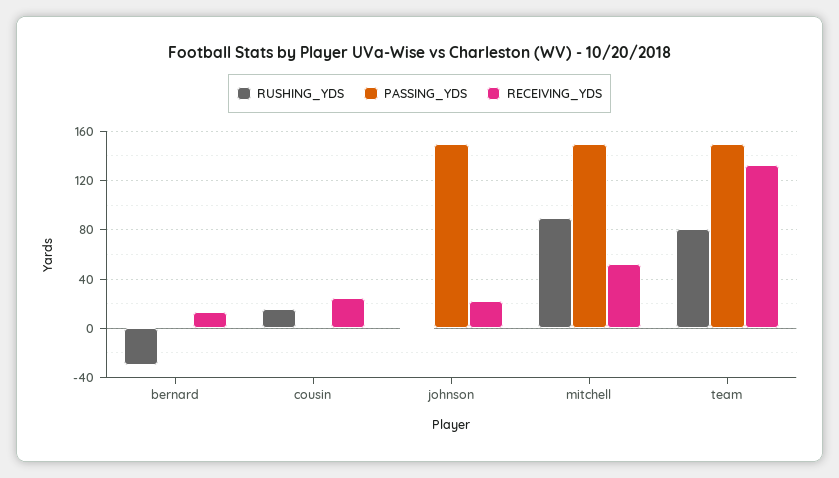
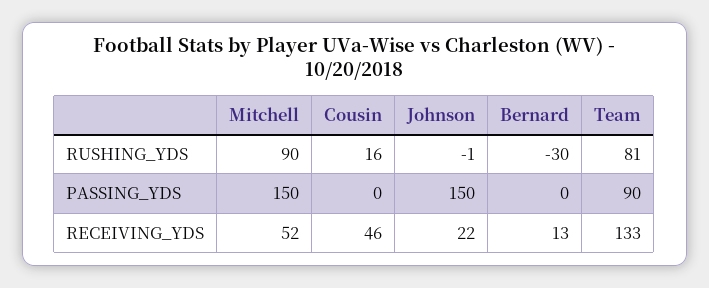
  {
    "RUSHING_YDS": {
      "bernard": -30,
      "cousin": 16,
      "johnson": -1,
      "mitchell": 90,
      "team": 81
    },
    "PASSING_YDS": {
      "bernard": 0,
      "cousin": 0,
      "johnson": 150,
      "mitchell": 150,
-     "team": 150
+     "team": 90
    },
    "RECEIVING_YDS": {
      "bernard": 13,
-     "cousin": 25,
+     "cousin": 46,
      "johnson": 22,
      "mitchell": 52,
      "team": 133
    }
  }

